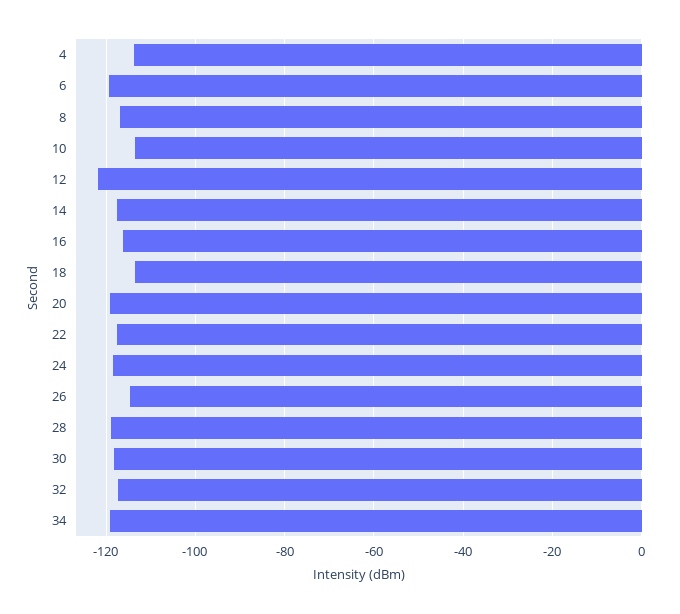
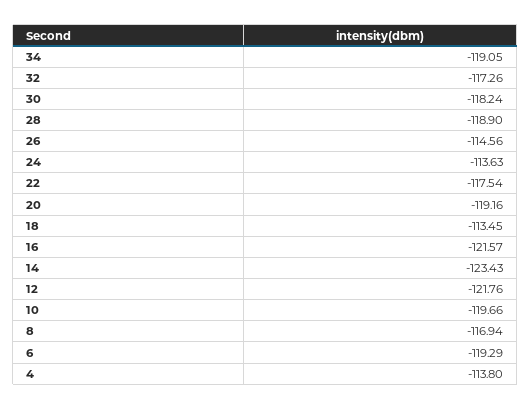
  {
    "4": -113.8,
    "6": -119.29,
    "8": -116.94,
-   "10": -114,
+   "10": -119.66,
    "12": -121.76,
-   "14": -118,
+   "14": -123.43,
-   "16": -116,
+   "16": -121.57,
    "18": -113.45,
    "20": -119.16,
    "22": -117.54,
-   "24": -118,
+   "24": -113.63,
    "26": -114.56,
    "28": -118.9,
    "30": -118.24,
    "32": -117.26,
    "34": -119.05
  }

